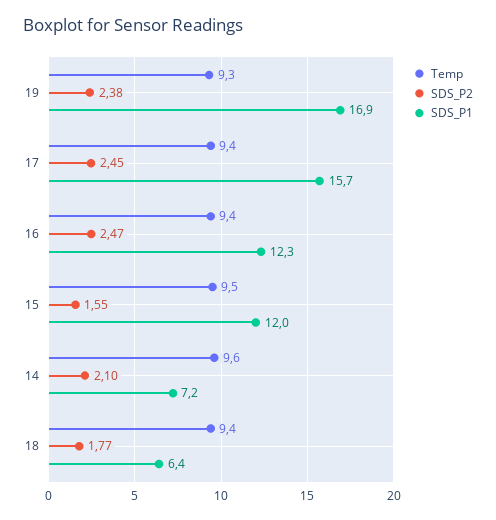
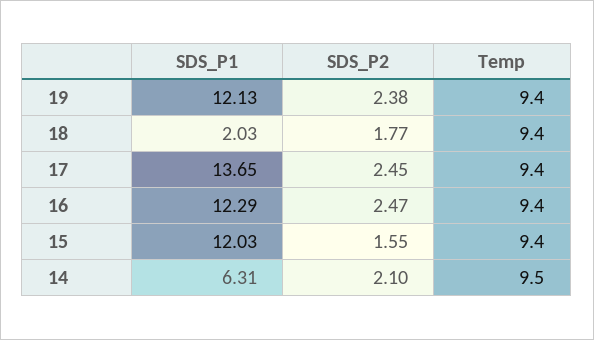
  {
    "Temp": {
-     "19": 9.3,
+     "19": 9.4,
      "17": 9.4,
      "16": 9.4,
-     "15": 9.5,
+     "15": 9.4,
-     "14": 9.6,
+     "14": 9.5,
      "18": 9.4
    },
    "SDS_P2": {
      "19": 2.38,
      "17": 2.45,
      "16": 2.47,
      "15": 1.55,
      "14": 2.1,
      "18": 1.77
    },
    "SDS_P1": {
-     "19": 16.9,
+     "19": 12.13,
-     "17": 15.7,
+     "17": 13.65,
      "16": 12.29,
      "15": 12.03,
-     "14": 7.2,
+     "14": 6.31,
-     "18": 6.4
+     "18": 2.03
    }
  }

